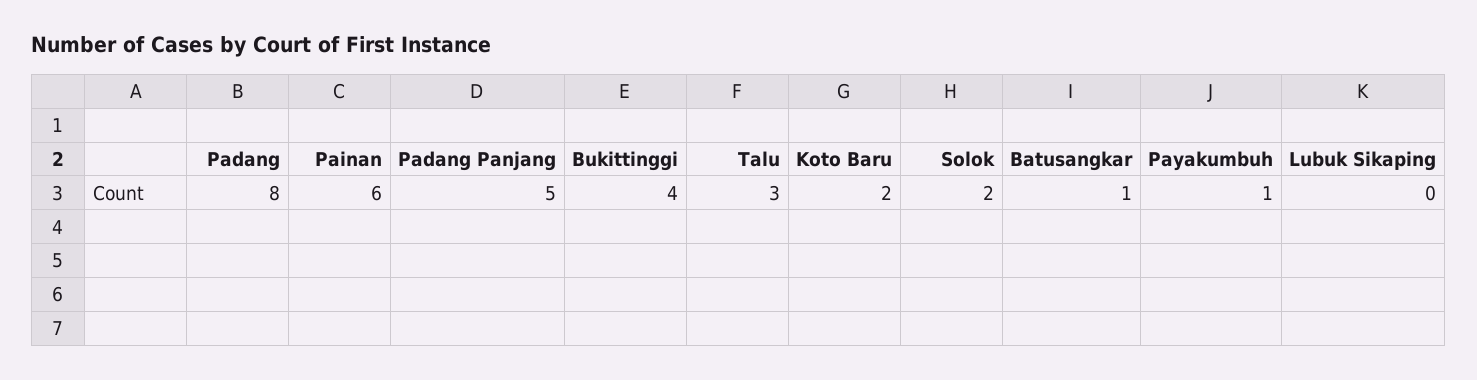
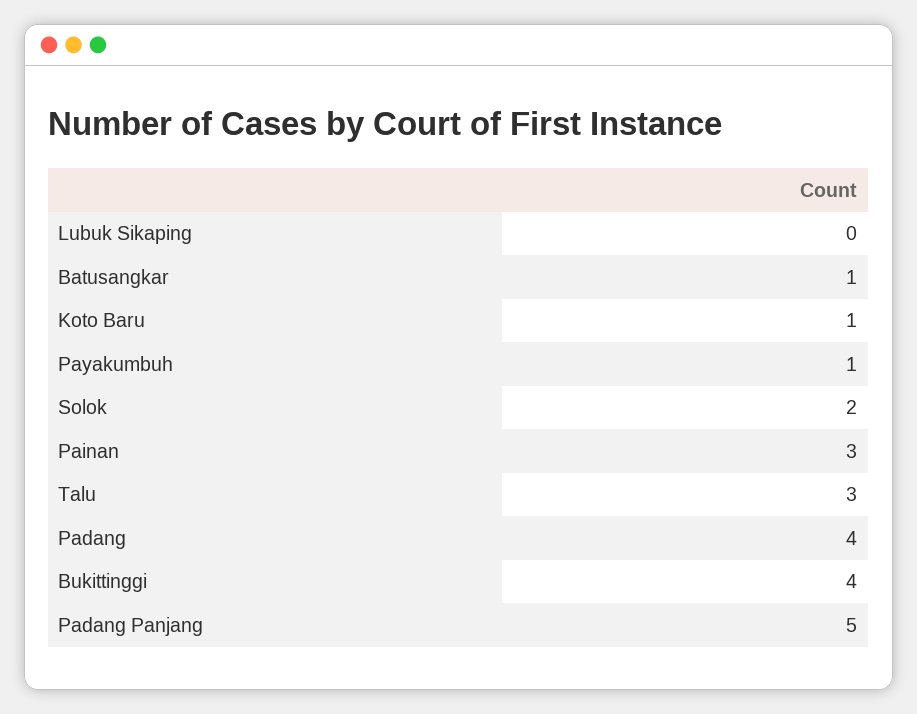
  {
-   "Padang": 8,
+   "Padang": 4,
-   "Painan": 6,
+   "Painan": 3,
    "Padang Panjang": 5,
    "Bukittinggi": 4,
    "Talu": 3,
-   "Koto Baru": 2,
+   "Koto Baru": 1,
    "Solok": 2,
    "Batusangkar": 1,
    "Payakumbuh": 1,
    "Lubuk Sikaping": 0
  }

